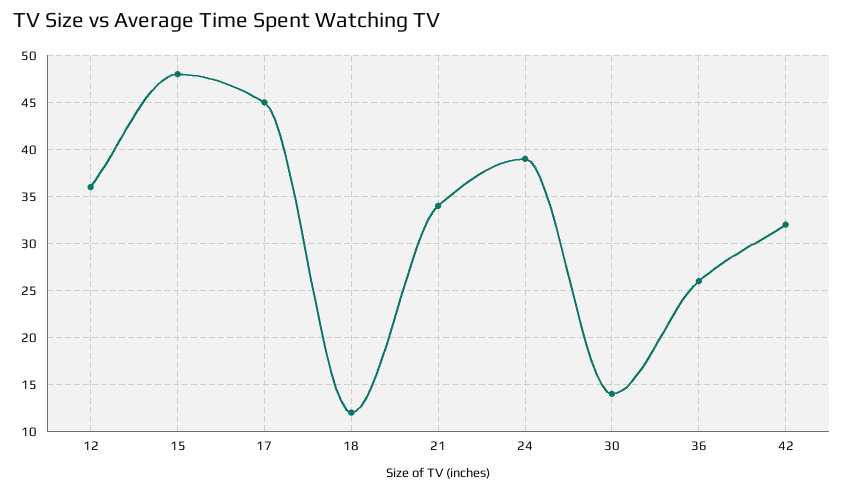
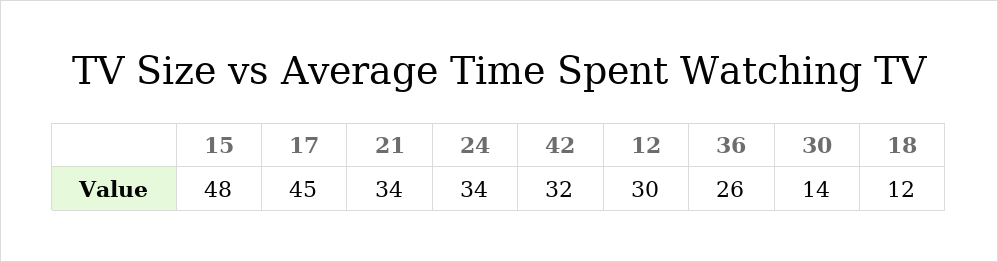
  {
-   "12": 36,
+   "12": 30,
    "15": 48,
    "17": 45,
    "18": 12,
    "21": 34,
-   "24": 39,
+   "24": 34,
    "30": 14,
    "36": 26,
    "42": 32
  }

